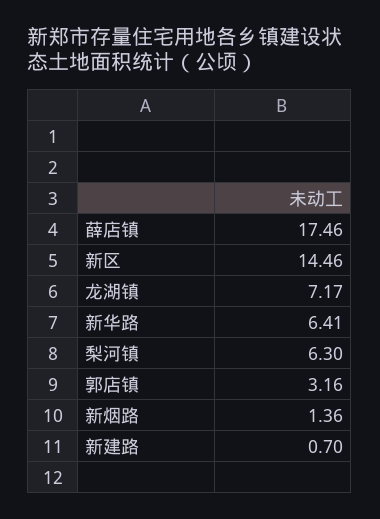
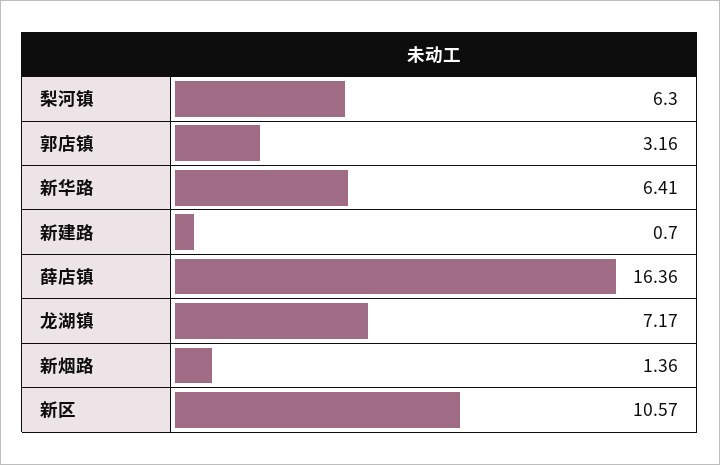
  {
-   "薛店镇": 17.46,
+   "薛店镇": 16.36,
-   "新区": 14.46,
+   "新区": 10.57,
    "龙湖镇": 7.17,
    "新华路": 6.41,
    "梨河镇": 6.3,
    "郭店镇": 3.16,
    "新烟路": 1.36,
    "新建路": 0.7
  }

